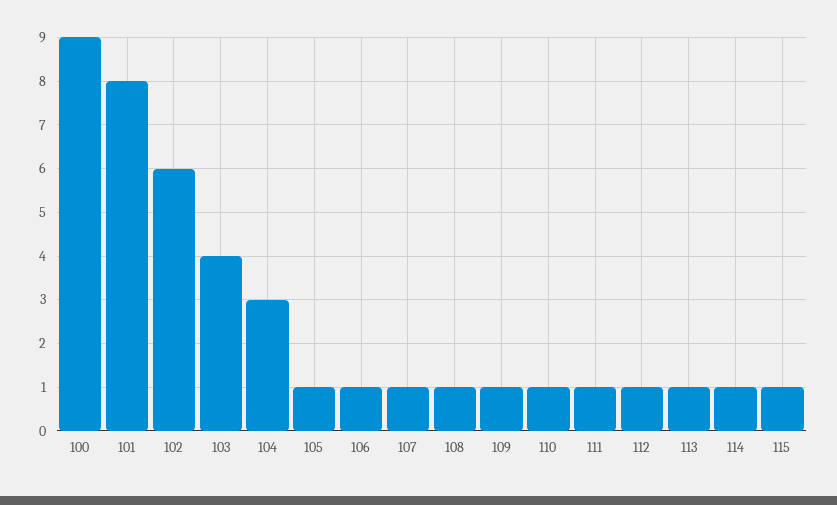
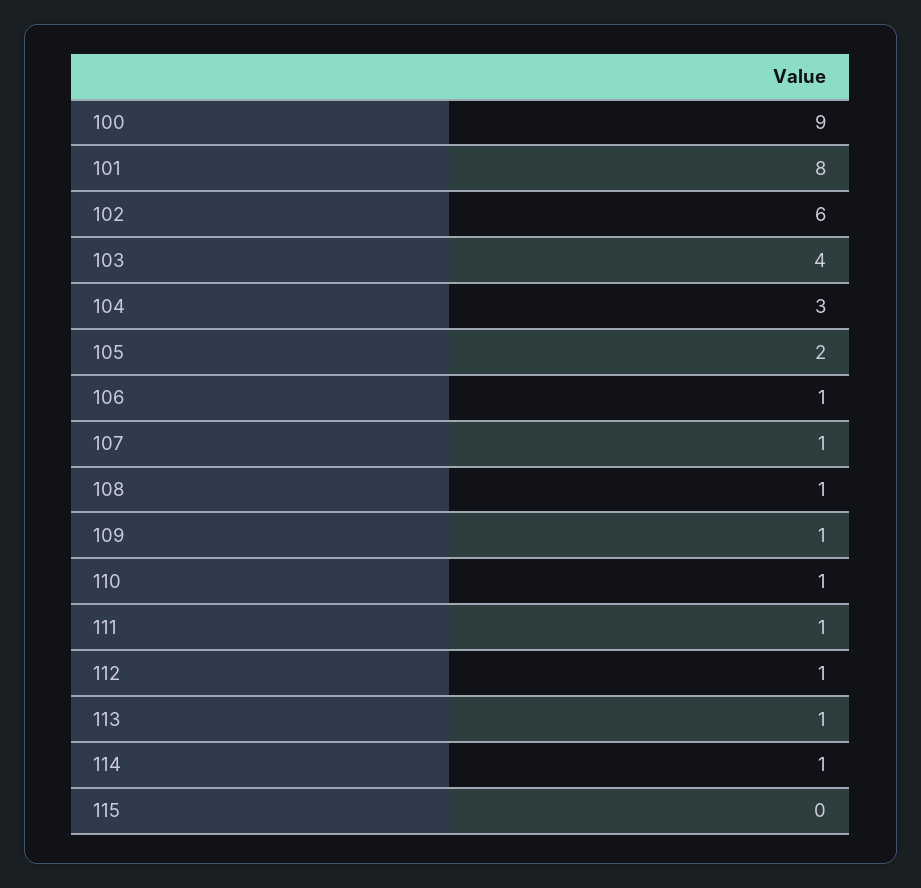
  {
    "100": 9,
    "101": 8,
    "102": 6,
    "103": 4,
    "104": 3,
-   "105": 1,
+   "105": 2,
    "106": 1,
    "107": 1,
    "108": 1,
    "109": 1,
    "110": 1,
    "111": 1,
    "112": 1,
    "113": 1,
    "114": 1,
-   "115": 1
+   "115": 0
  }

